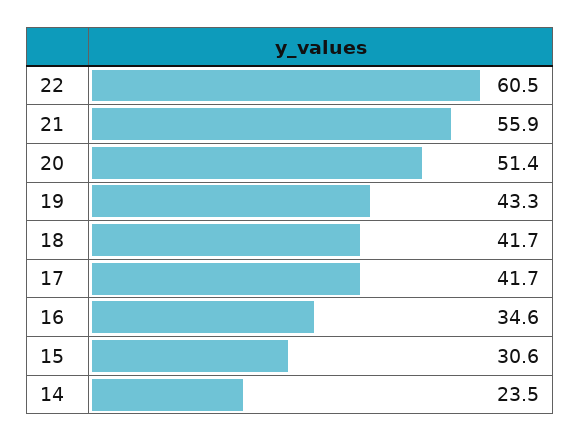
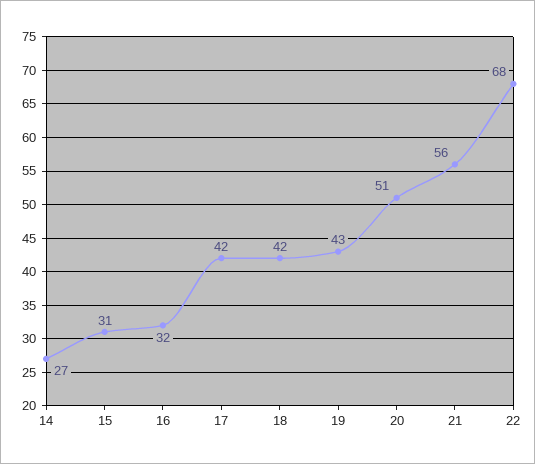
  {
-   "22": 60.5,
+   "22": 68,
    "21": 55.9,
    "20": 51.4,
    "19": 43.3,
    "18": 41.7,
    "17": 41.7,
-   "16": 34.6,
+   "16": 32,
    "15": 30.6,
-   "14": 23.5
+   "14": 27
  }

